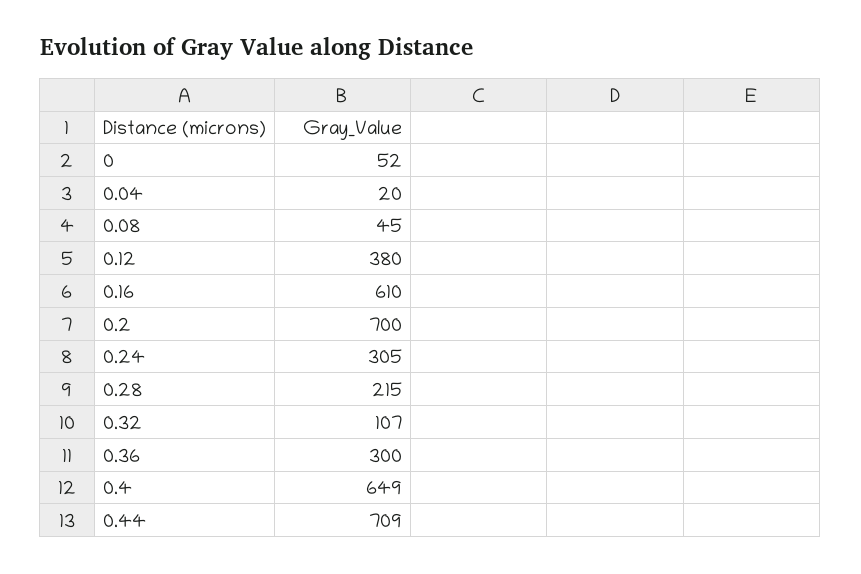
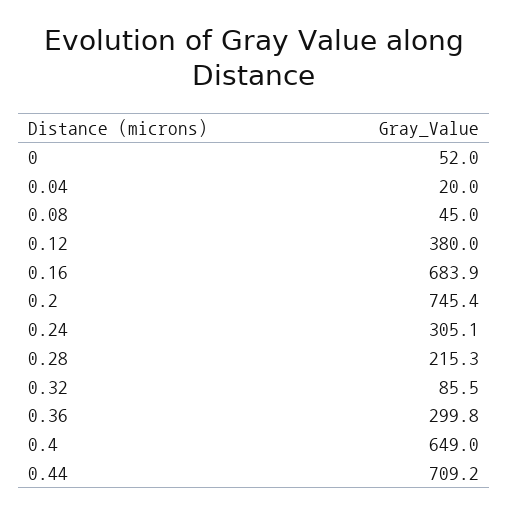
  {
    "0": 52,
    "0.04": 20,
    "0.08": 45,
    "0.12": 380,
-   "0.16": 610,
+   "0.16": 683.9,
-   "0.2": 700,
+   "0.2": 745.4,
    "0.24": 305.1,
    "0.28": 215.3,
-   "0.32": 107,
+   "0.32": 85.5,
    "0.36": 299.8,
    "0.4": 649,
    "0.44": 709.2
  }

